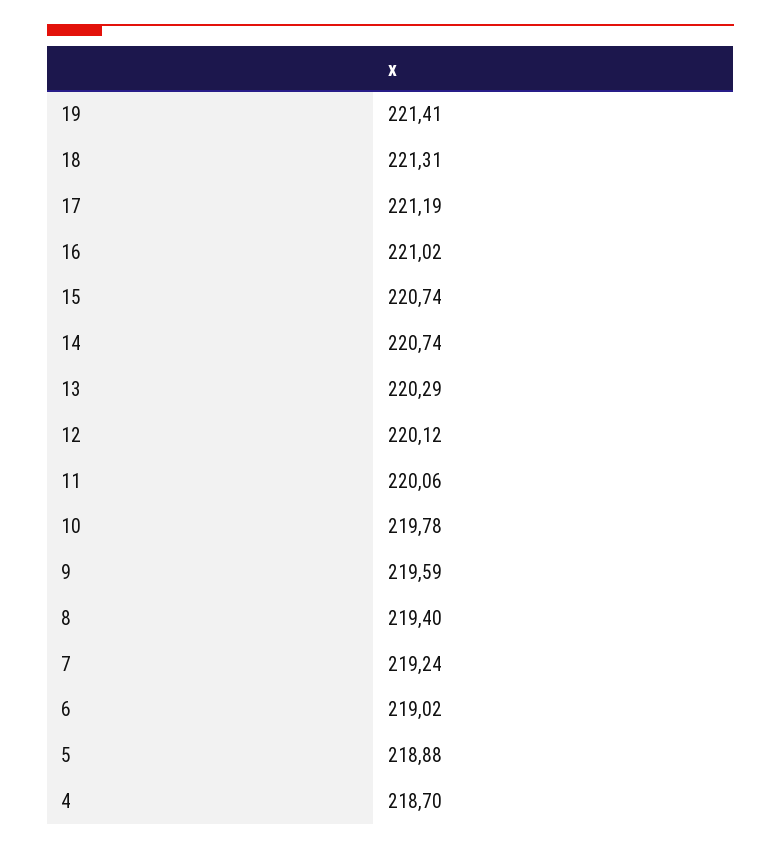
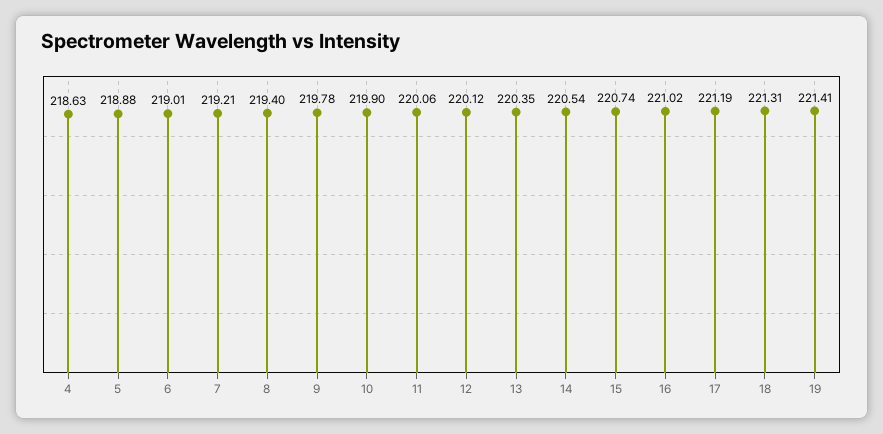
  {
    "19": 221.41,
    "18": 221.31,
    "17": 221.19,
    "16": 221.02,
    "15": 220.74,
-   "14": 220.74,
+   "14": 220.54,
-   "13": 220.29,
+   "13": 220.35,
    "12": 220.12,
    "11": 220.06,
-   "10": 219.78,
+   "10": 219.9,
-   "9": 219.59,
+   "9": 219.78,
    "8": 219.4,
-   "7": 219.24,
+   "7": 219.21,
-   "6": 219.02,
+   "6": 219.01,
    "5": 218.88,
-   "4": 218.7
+   "4": 218.63
  }

